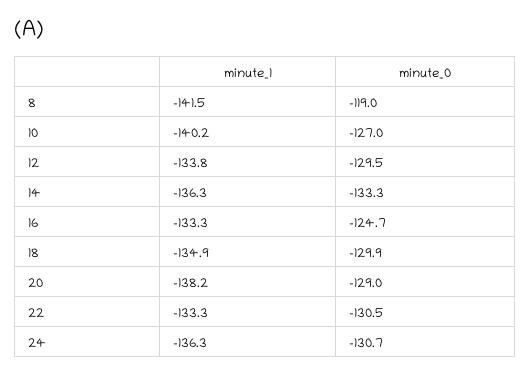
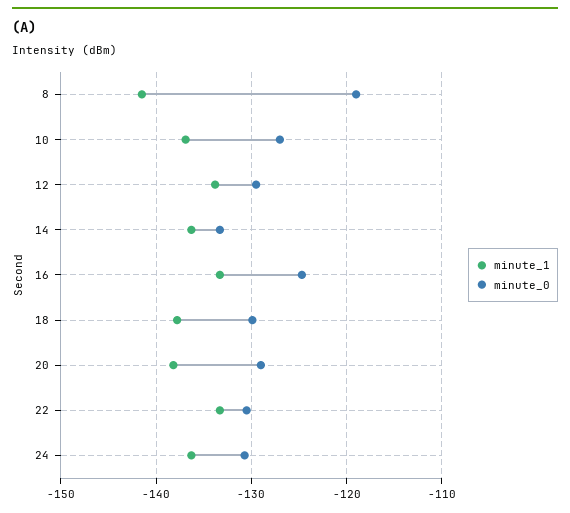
  {
    "minute_1": {
      "8": -141.5,
-     "10": -140.2,
+     "10": -137,
      "12": -133.8,
      "14": -136.3,
      "16": -133.3,
-     "18": -134.9,
+     "18": -138,
      "20": -138.2,
      "22": -133.3,
      "24": -136.3
    },
    "minute_0": {
      "8": -119,
      "10": -127,
      "12": -129.5,
      "14": -133.3,
      "16": -124.7,
      "18": -129.9,
      "20": -129,
      "22": -130.5,
      "24": -130.7
    }
  }

